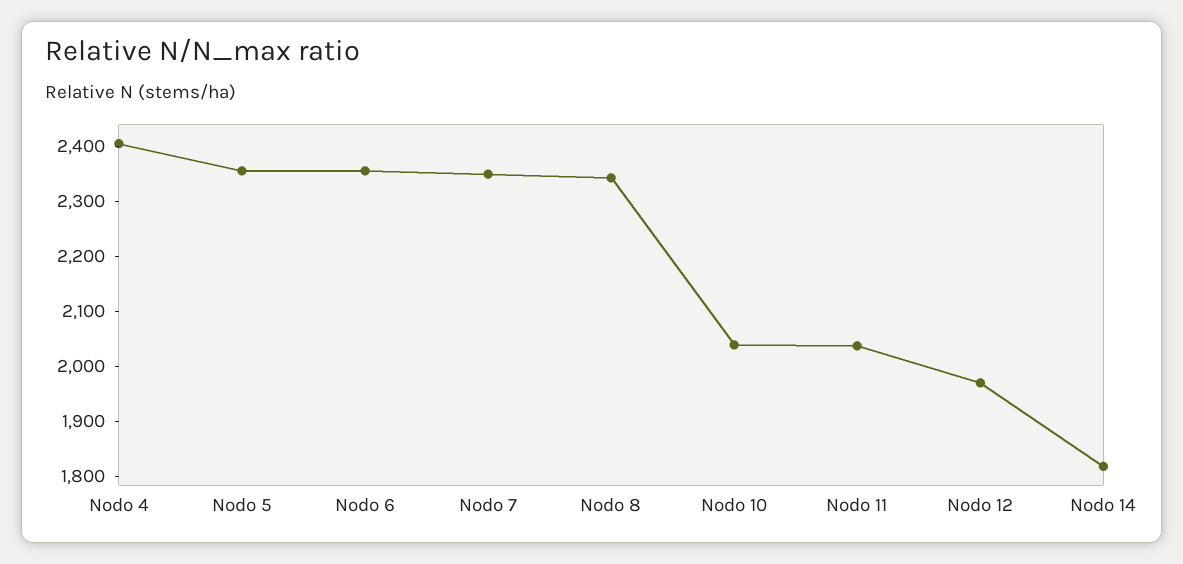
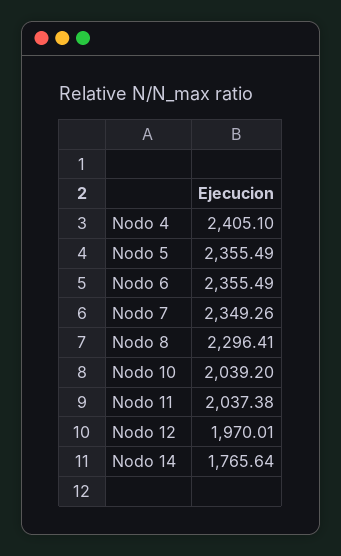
  {
    "Nodo 4": 2405.1,
    "Nodo 5": 2355.49,
    "Nodo 6": 2355.49,
    "Nodo 7": 2349.26,
-   "Nodo 8": 2340,
+   "Nodo 8": 2296.41,
    "Nodo 10": 2039.2,
    "Nodo 11": 2037.38,
    "Nodo 12": 1970.01,
-   "Nodo 14": 1820
+   "Nodo 14": 1765.64
  }

